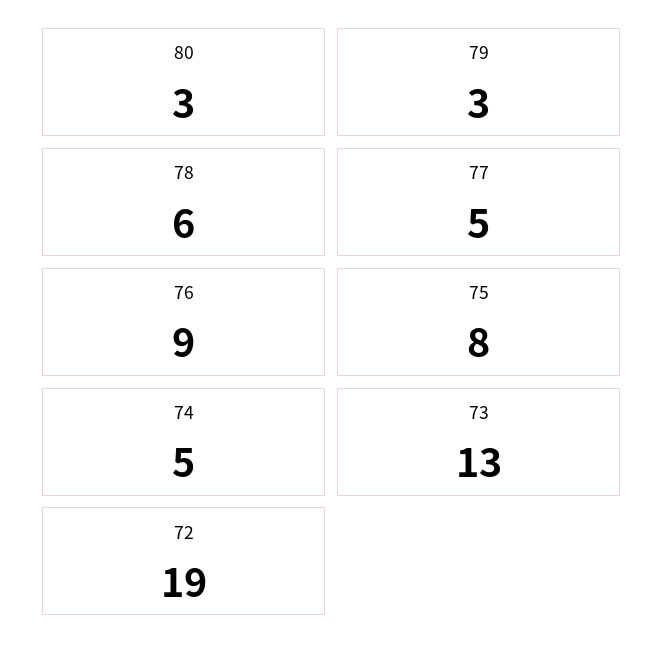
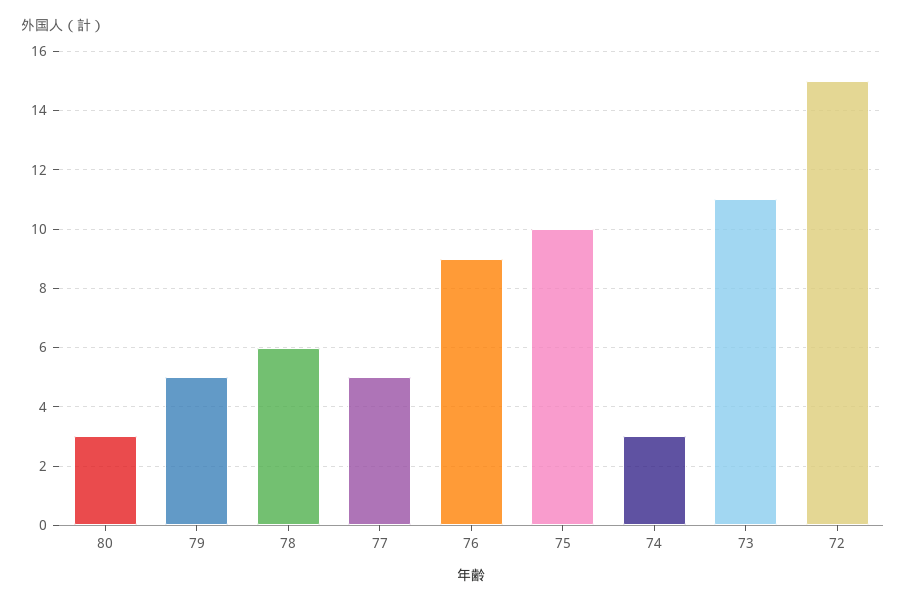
  {
    "80": 3,
-   "79": 3,
+   "79": 5,
    "78": 6,
    "77": 5,
    "76": 9,
-   "75": 8,
+   "75": 10,
-   "74": 5,
+   "74": 3,
-   "73": 13,
+   "73": 11,
-   "72": 19
+   "72": 15
  }

